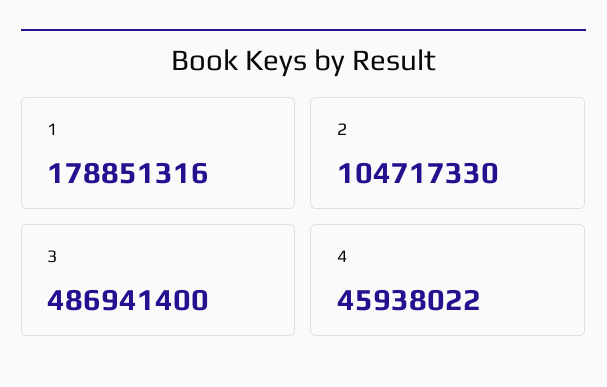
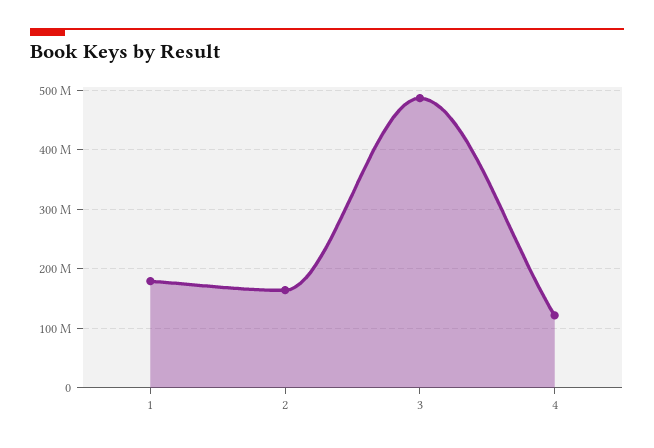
  {
    "1": 178851316,
-   "2": 104717330,
+   "2": 160000000,
    "3": 486941400,
-   "4": 45938022
+   "4": 120000000
  }

